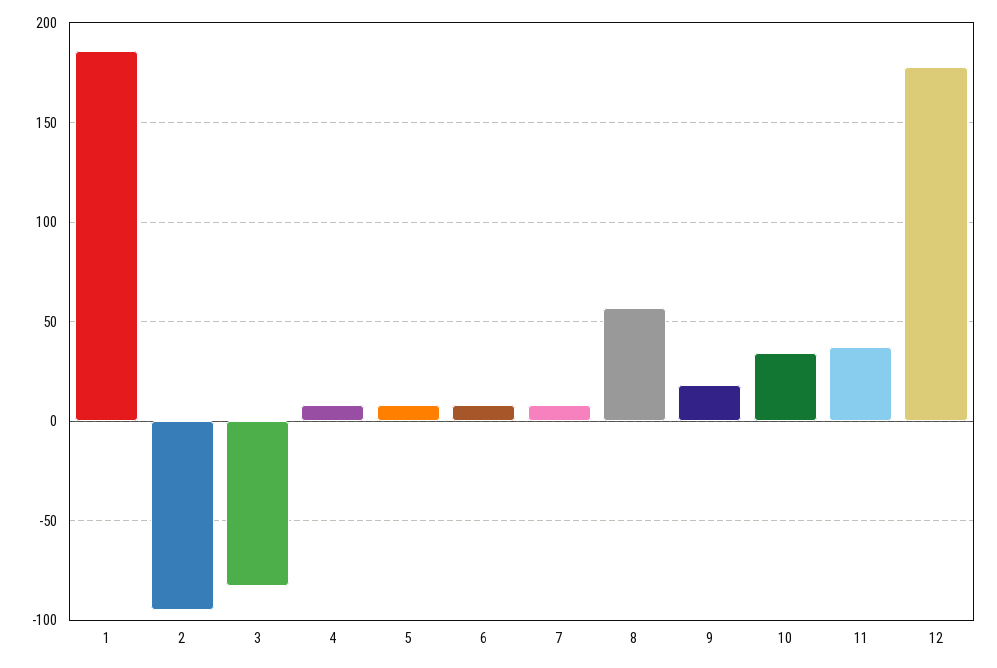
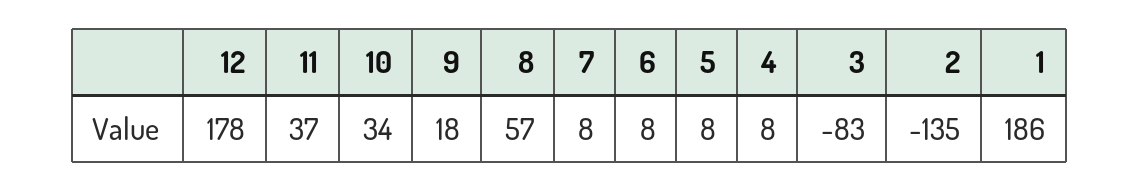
  {
    "1": 186,
-   "2": -95,
+   "2": -135,
    "3": -83,
    "4": 8,
    "5": 8,
    "6": 8,
    "7": 8,
    "8": 57,
    "9": 18,
    "10": 34,
    "11": 37,
    "12": 178
  }

